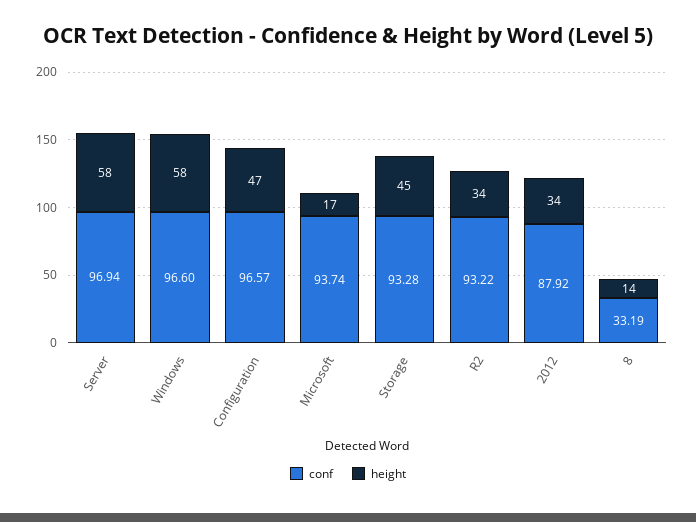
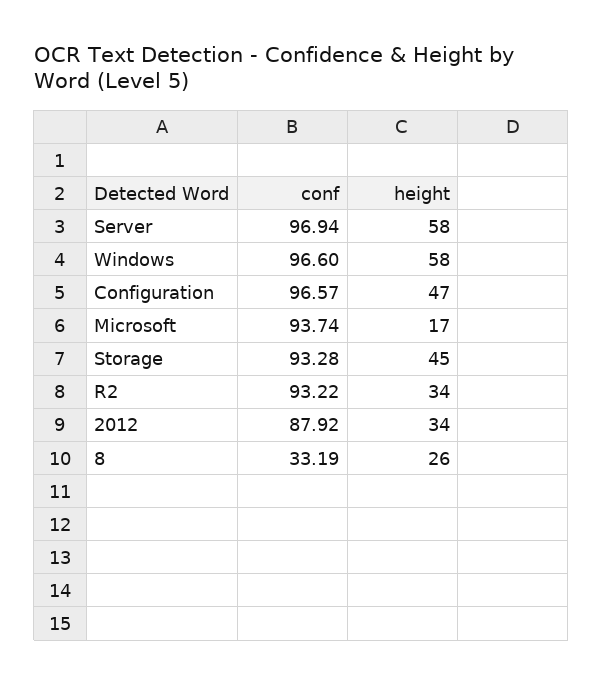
  {
    "conf": {
      "Server": 96.94,
      "Windows": 96.6,
      "Configuration": 96.57,
      "Microsoft": 93.74,
      "Storage": 93.28,
      "R2": 93.22,
      "2012": 87.92,
      "8": 33.19
    },
    "height": {
      "Server": 58,
      "Windows": 58,
      "Configuration": 47,
      "Microsoft": 17,
      "Storage": 45,
      "R2": 34,
      "2012": 34,
-     "8": 14
+     "8": 26
    }
  }

